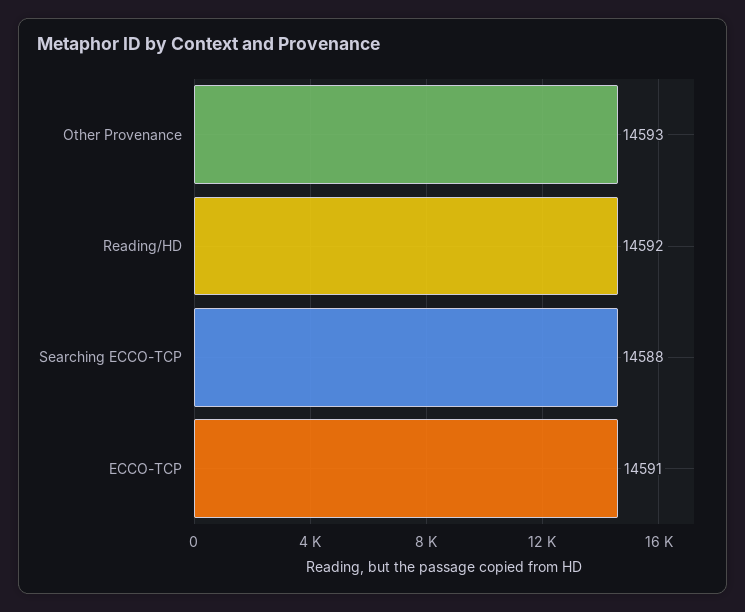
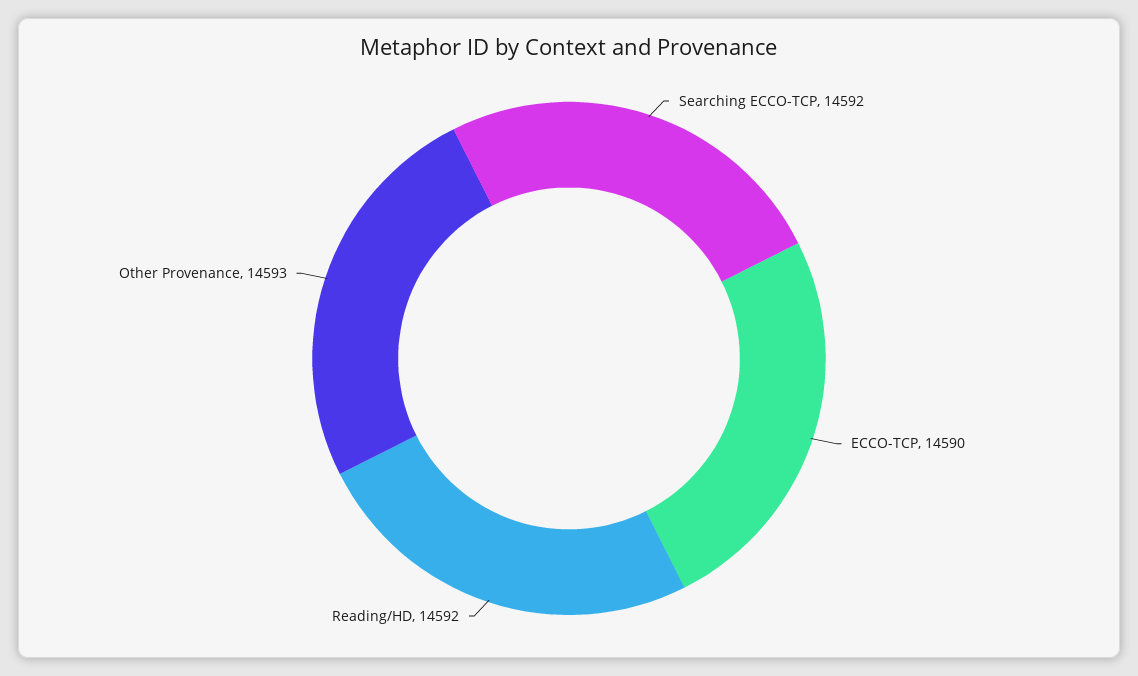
  {
    "Other Provenance": 14593,
    "Reading/HD": 14592,
-   "Searching ECCO-TCP": 14588,
+   "Searching ECCO-TCP": 14592,
-   "ECCO-TCP": 14591
+   "ECCO-TCP": 14590
  }

